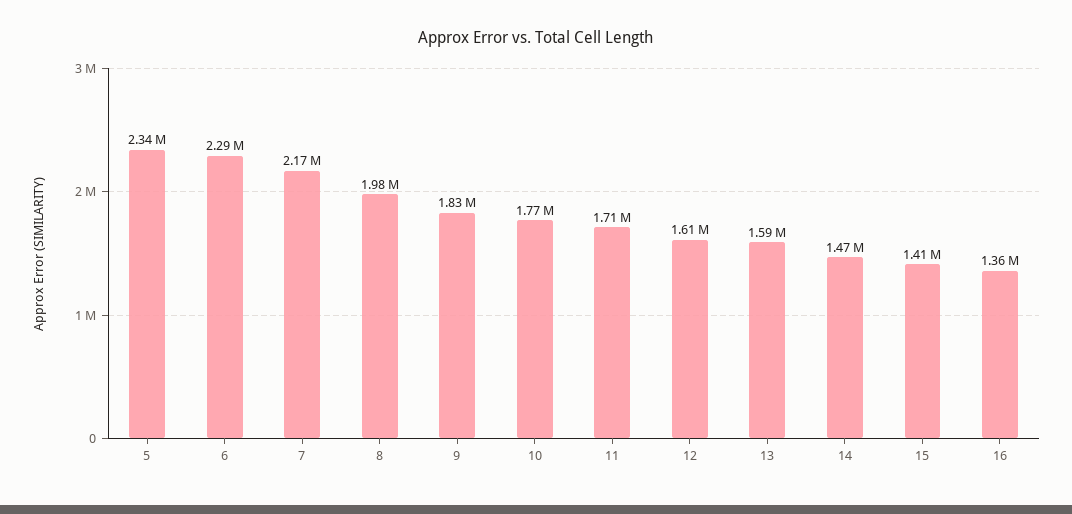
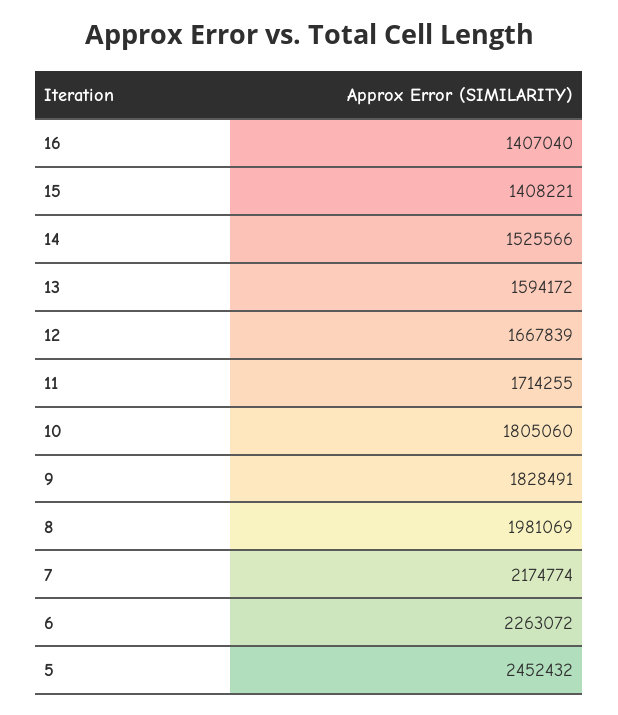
  {
-   "5": 2340000,
+   "5": 2452432,
-   "6": 2290000,
+   "6": 2263072,
    "7": 2174774,
    "8": 1981069,
    "9": 1828491,
-   "10": 1770000,
+   "10": 1805060,
    "11": 1714255,
-   "12": 1610000,
+   "12": 1667839,
    "13": 1594172,
-   "14": 1470000,
+   "14": 1525566,
    "15": 1408221,
-   "16": 1360000
+   "16": 1407040
  }

